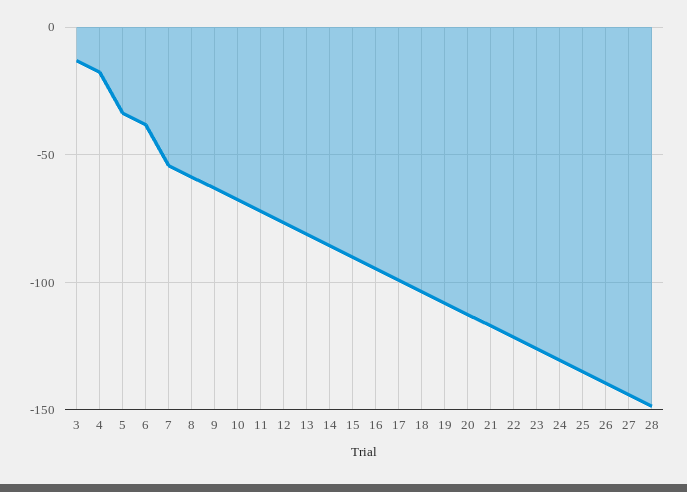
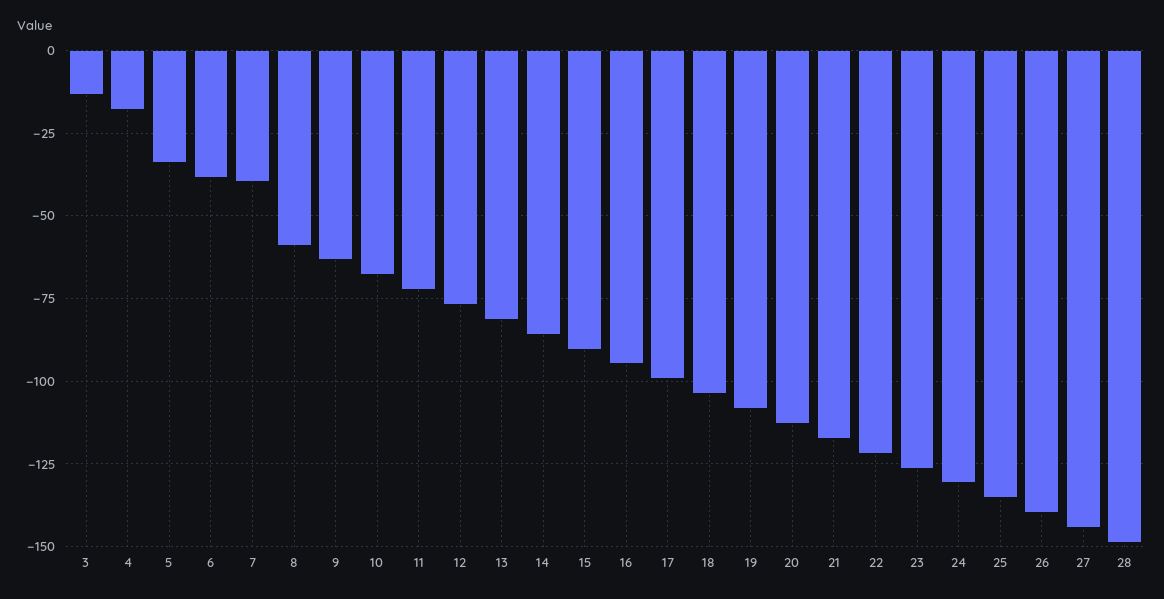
  {
    "3": -12.5,
    "4": -17.5,
    "5": -32.5,
    "6": -37.5,
-   "7": -55,
+   "7": -40,
    "8": -60,
    "9": -62.5,
    "10": -67.5,
    "11": -72.5,
    "12": -77.5,
    "13": -80,
    "14": -85,
    "15": -90,
    "16": -95,
    "17": -100,
    "18": -102.5,
    "19": -107.5,
    "20": -112.5,
    "21": -117.5,
    "22": -122.5,
    "23": -125,
    "24": -130,
    "25": -135,
    "26": -140,
    "27": -145,
    "28": -147.5
  }

